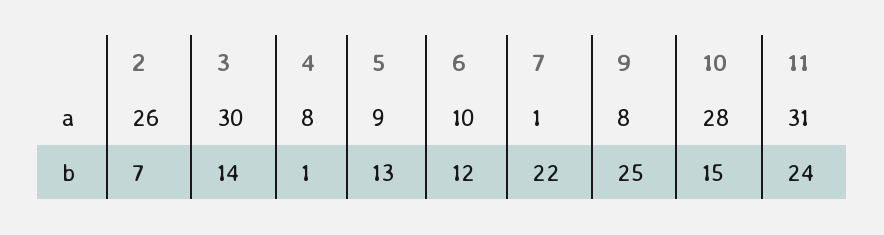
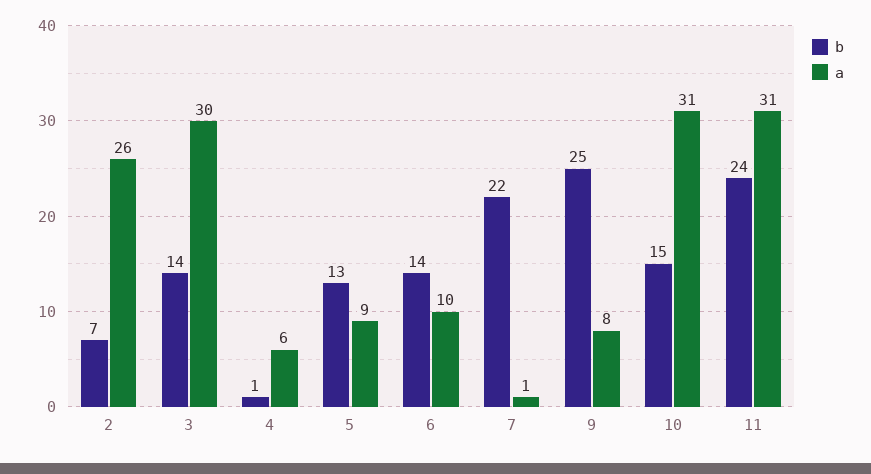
  {
    "a": {
      "2": 26,
      "3": 30,
-     "4": 8,
+     "4": 6,
      "5": 9,
      "6": 10,
      "7": 1,
      "9": 8,
-     "10": 28,
+     "10": 31,
      "11": 31
    },
    "b": {
      "2": 7,
      "3": 14,
      "4": 1,
      "5": 13,
-     "6": 12,
+     "6": 14,
      "7": 22,
      "9": 25,
      "10": 15,
      "11": 24
    }
  }

